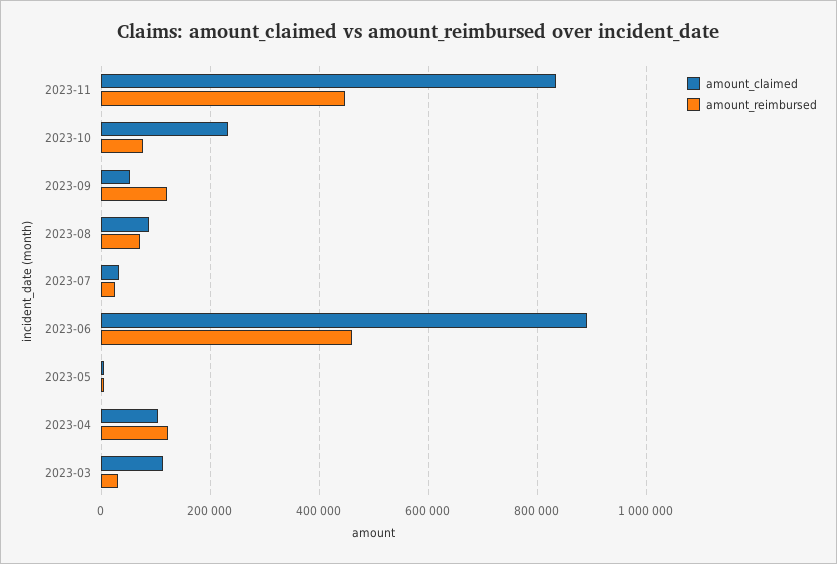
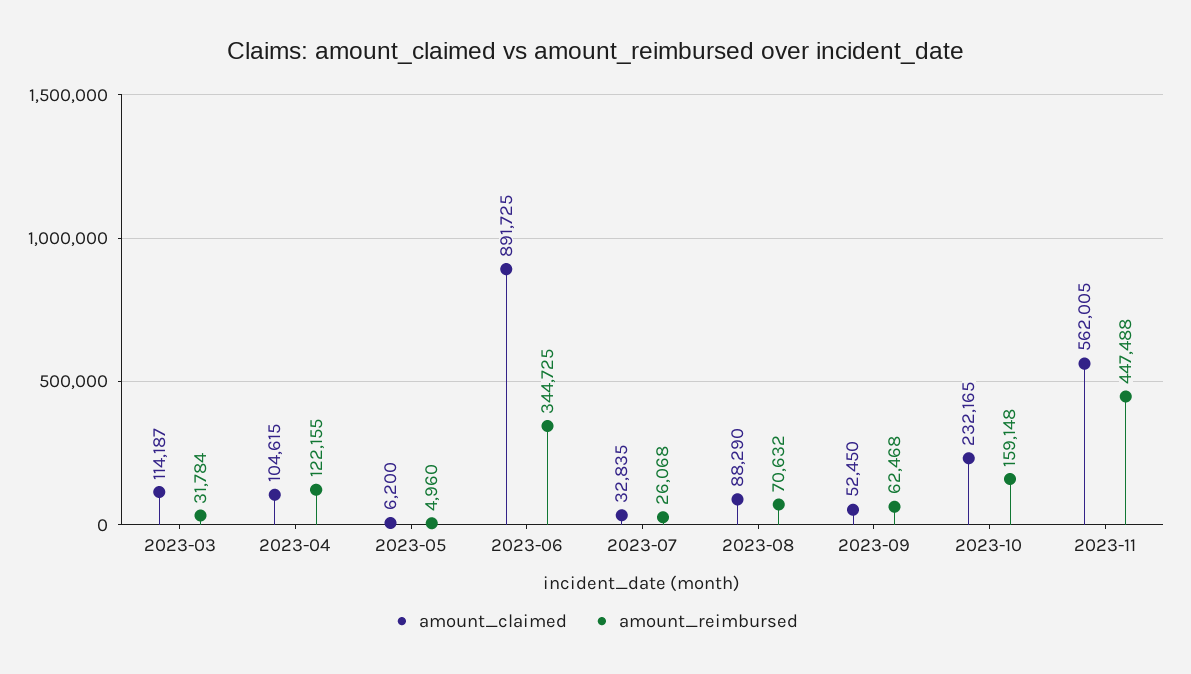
  {
    "amount_claimed": {
-     "2023-11": 840000,
+     "2023-11": 562005,
      "2023-10": 232165,
      "2023-09": 52450,
      "2023-08": 88290,
      "2023-07": 32835,
      "2023-06": 891725,
      "2023-05": 6200,
      "2023-04": 104615,
      "2023-03": 114187
    },
    "amount_reimbursed": {
      "2023-11": 447488,
-     "2023-10": 80000,
+     "2023-10": 159148,
-     "2023-09": 120000,
+     "2023-09": 62468,
      "2023-08": 70632,
      "2023-07": 26068,
-     "2023-06": 460000,
+     "2023-06": 344725,
      "2023-05": 4960,
      "2023-04": 122155,
      "2023-03": 31784
    }
  }

